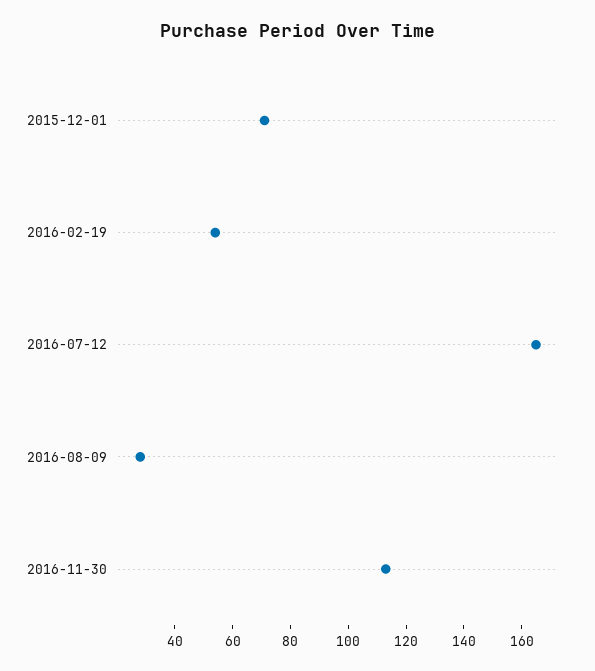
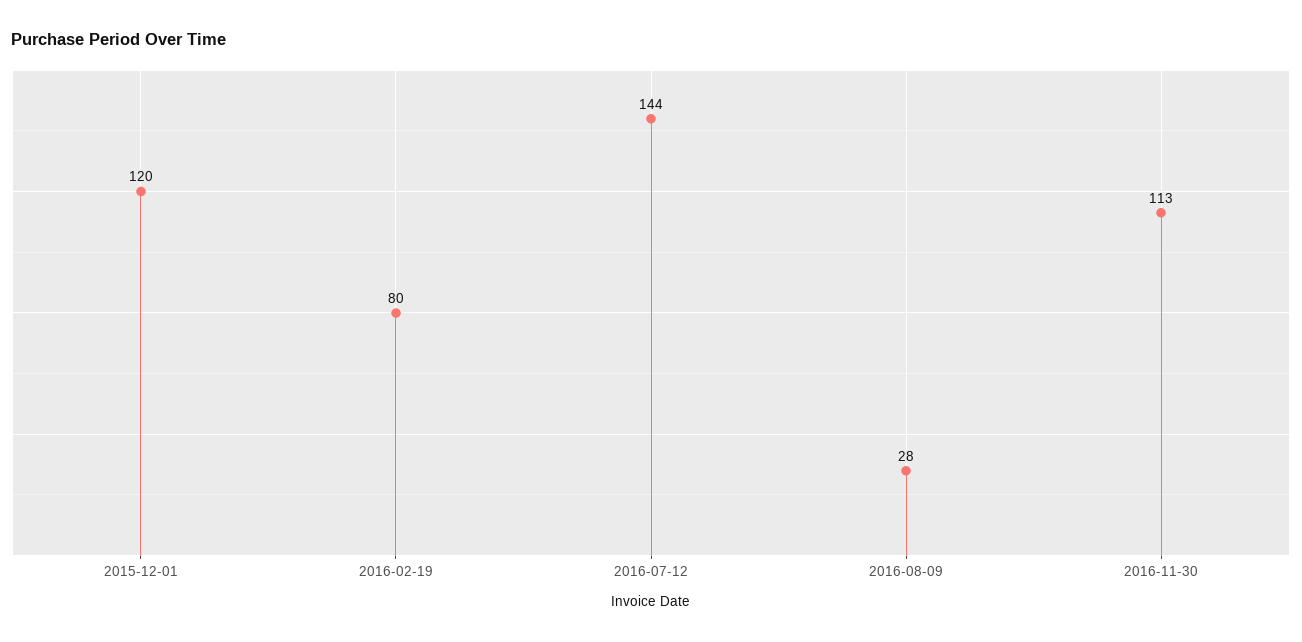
  {
-   "2015-12-01": 70,
+   "2015-12-01": 120,
-   "2016-02-19": 55,
+   "2016-02-19": 80,
-   "2016-07-12": 165,
+   "2016-07-12": 144,
    "2016-08-09": 28,
    "2016-11-30": 113
  }

